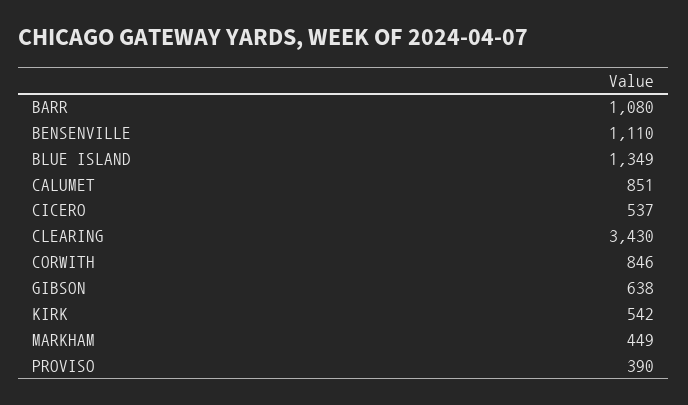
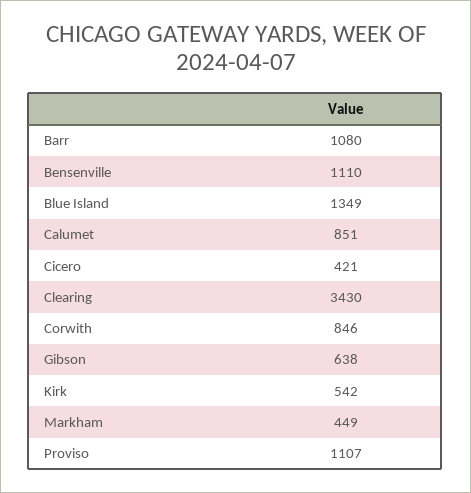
  {
    "BARR": 1080,
    "BENSENVILLE": 1110,
    "BLUE ISLAND": 1349,
    "CALUMET": 851,
-   "CICERO": 537,
+   "CICERO": 421,
    "CLEARING": 3430,
    "CORWITH": 846,
    "GIBSON": 638,
    "KIRK": 542,
    "MARKHAM": 449,
-   "PROVISO": 390
+   "PROVISO": 1107
  }

